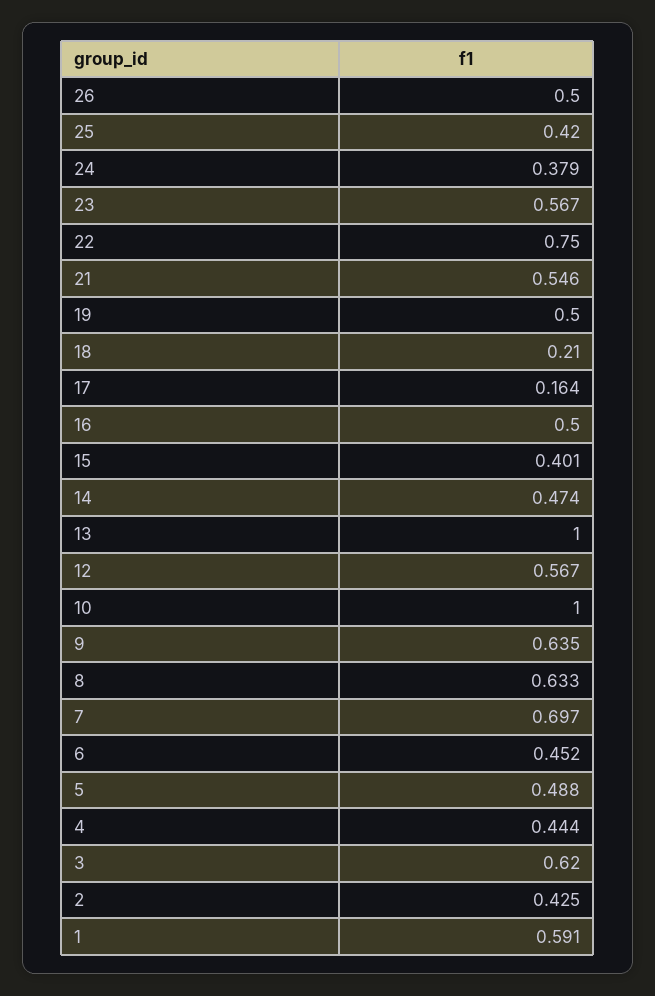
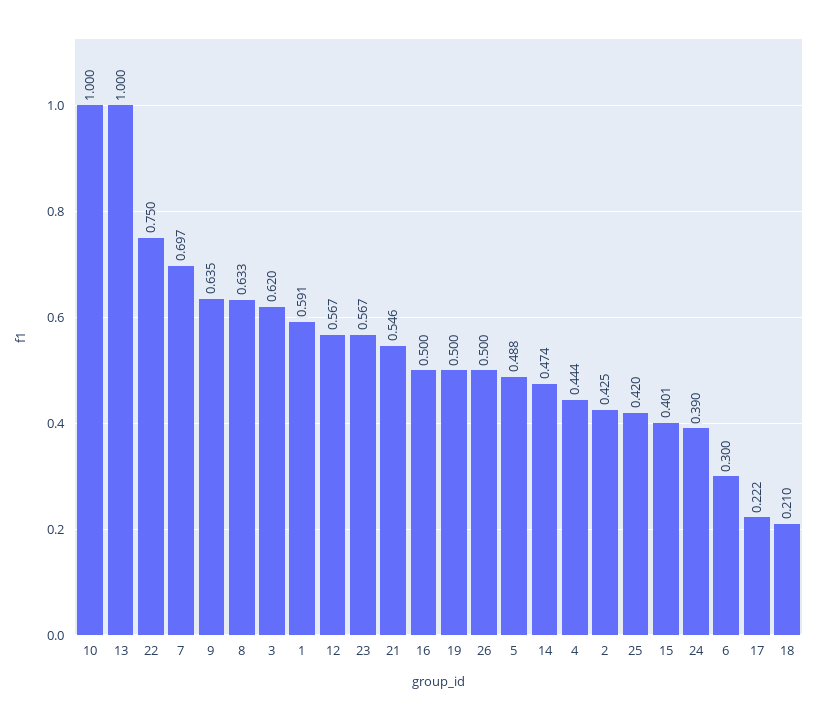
  {
    "26": 0.5,
    "25": 0.42,
-   "24": 0.379,
+   "24": 0.39,
    "23": 0.567,
    "22": 0.75,
    "21": 0.546,
    "19": 0.5,
    "18": 0.21,
-   "17": 0.164,
+   "17": 0.222,
    "16": 0.5,
    "15": 0.401,
    "14": 0.474,
    "13": 1,
    "12": 0.567,
    "10": 1,
    "9": 0.635,
    "8": 0.633,
    "7": 0.697,
-   "6": 0.452,
+   "6": 0.3,
    "5": 0.488,
    "4": 0.444,
    "3": 0.62,
    "2": 0.425,
    "1": 0.591
  }

